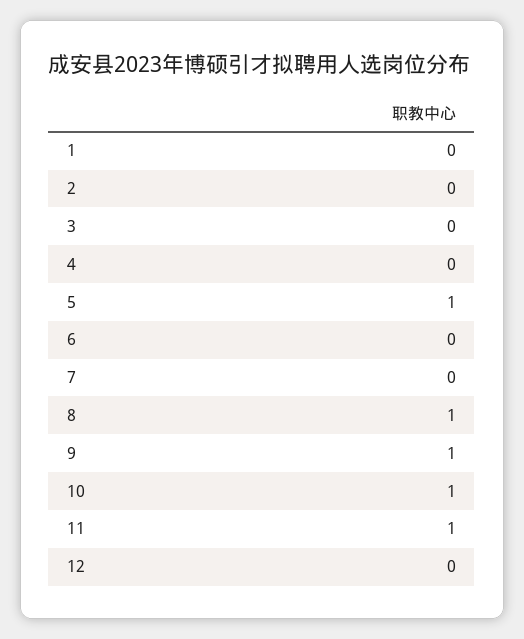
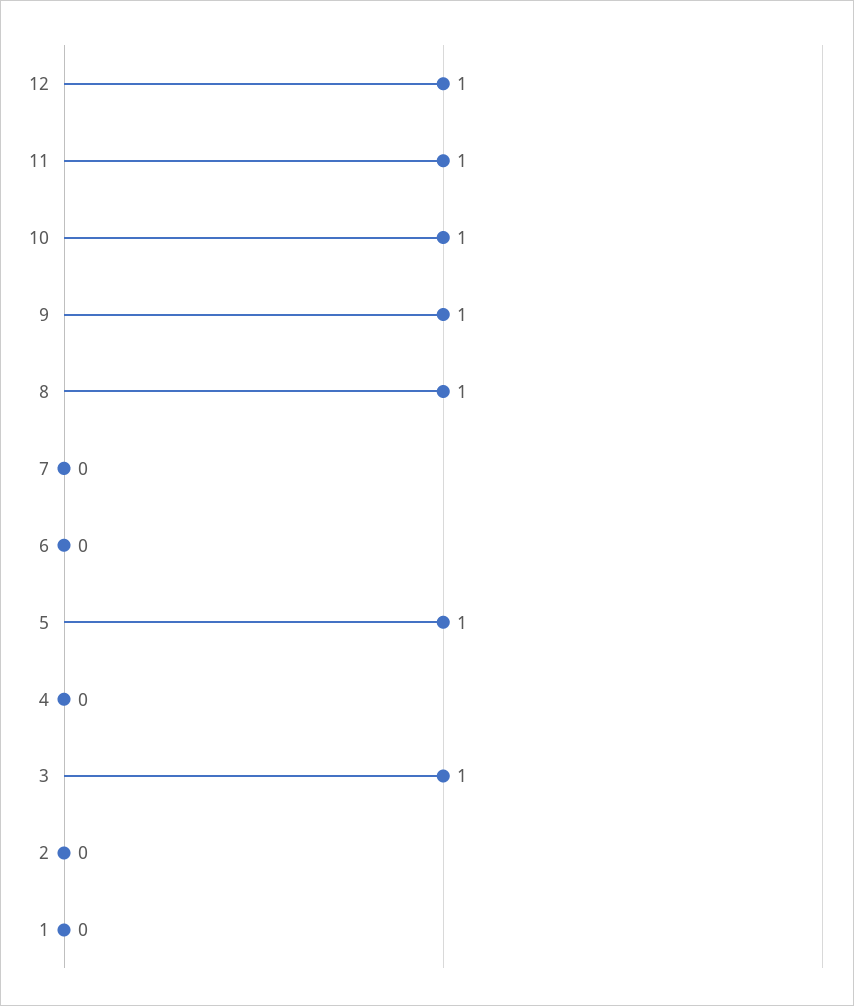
  {
    "1": 0,
    "2": 0,
-   "3": 0,
+   "3": 1,
    "4": 0,
    "5": 1,
    "6": 0,
    "7": 0,
    "8": 1,
    "9": 1,
    "10": 1,
    "11": 1,
-   "12": 0
+   "12": 1
  }

